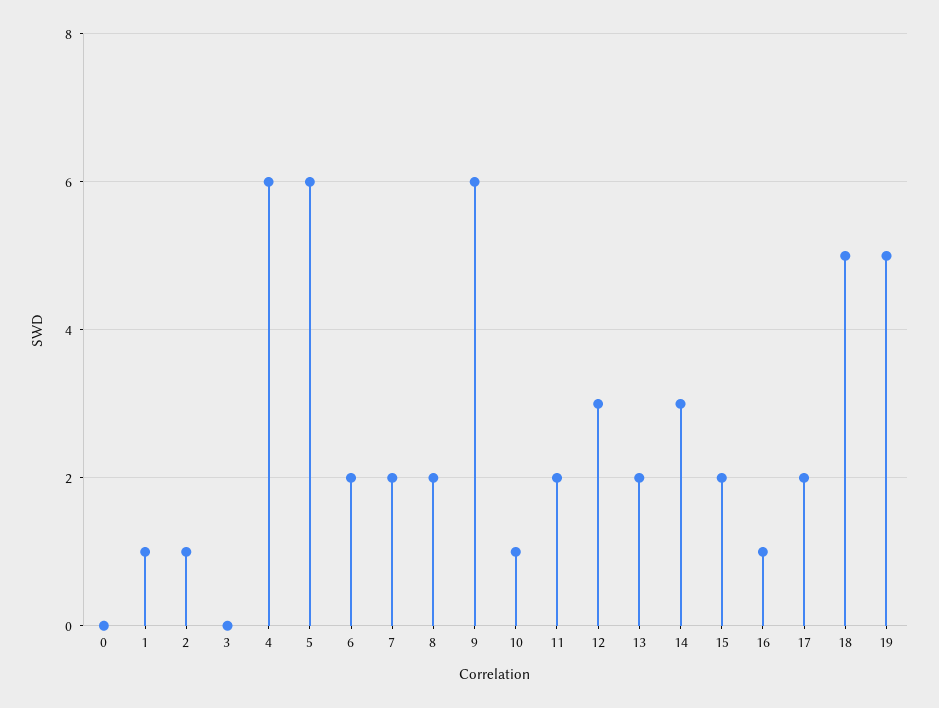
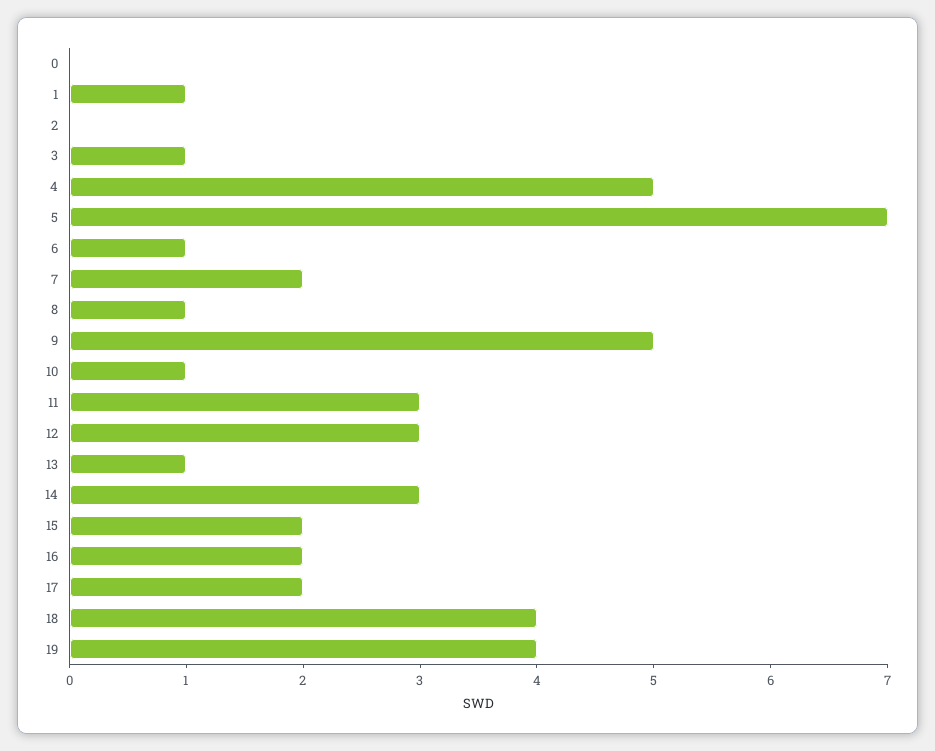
  {
    "0": 0,
    "1": 1,
-   "2": 1,
+   "2": 0,
-   "3": 0,
+   "3": 1,
-   "4": 6,
+   "4": 5,
-   "5": 6,
+   "5": 7,
-   "6": 2,
+   "6": 1,
    "7": 2,
-   "8": 2,
+   "8": 1,
-   "9": 6,
+   "9": 5,
    "10": 1,
-   "11": 2,
+   "11": 3,
    "12": 3,
-   "13": 2,
+   "13": 1,
    "14": 3,
    "15": 2,
-   "16": 1,
+   "16": 2,
    "17": 2,
-   "18": 5,
+   "18": 4,
-   "19": 5
+   "19": 4
  }

